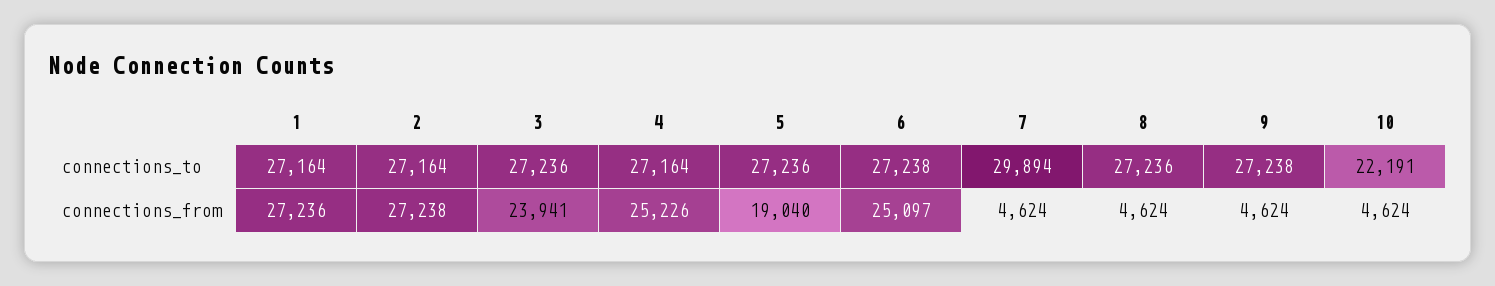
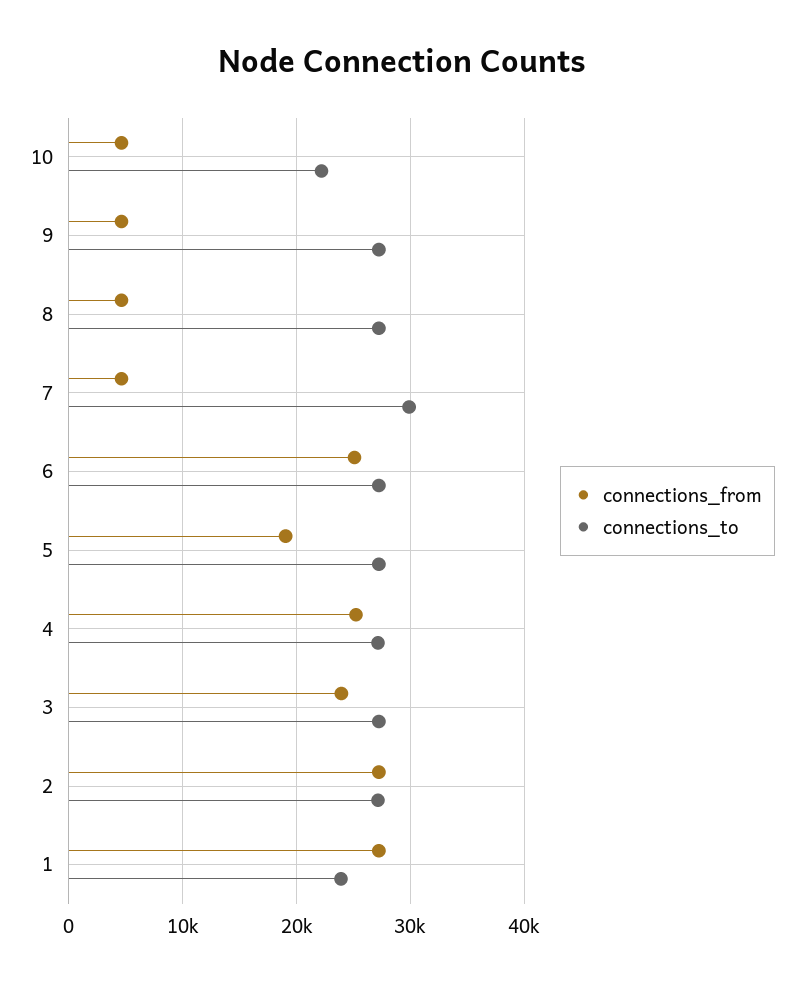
  {
    "connections_to": {
-     "1": 27164,
+     "1": 24000,
      "2": 27164,
      "3": 27236,
      "4": 27164,
      "5": 27236,
      "6": 27238,
      "7": 29894,
      "8": 27236,
      "9": 27238,
      "10": 22191
    },
    "connections_from": {
      "1": 27236,
      "2": 27238,
      "3": 23941,
      "4": 25226,
      "5": 19040,
      "6": 25097,
      "7": 4624,
      "8": 4624,
      "9": 4624,
      "10": 4624
    }
  }

